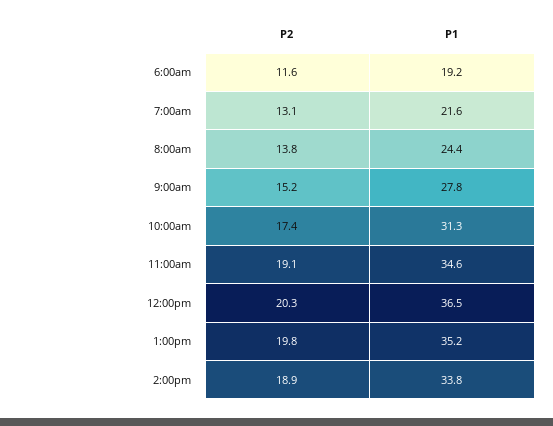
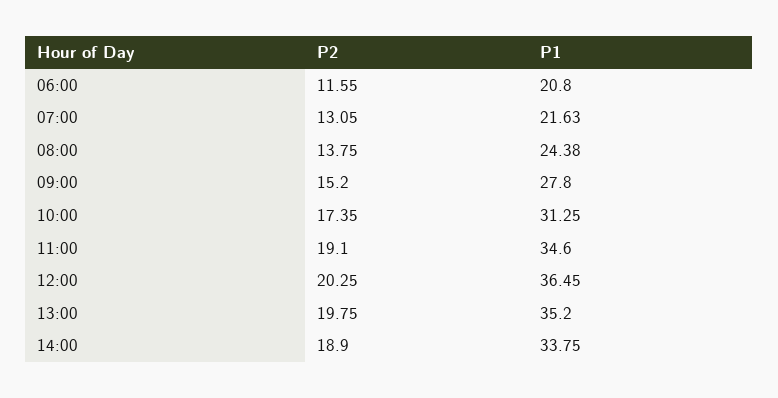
  {
    "P2": {
      "6:00am": 11.55,
      "7:00am": 13.05,
      "8:00am": 13.75,
      "9:00am": 15.2,
      "10:00am": 17.35,
      "11:00am": 19.1,
      "12:00pm": 20.25,
      "1:00pm": 19.75,
      "2:00pm": 18.9
    },
    "P1": {
-     "6:00am": 19.2,
+     "6:00am": 20.8,
      "7:00am": 21.63,
      "8:00am": 24.38,
      "9:00am": 27.8,
      "10:00am": 31.25,
      "11:00am": 34.6,
      "12:00pm": 36.45,
      "1:00pm": 35.2,
      "2:00pm": 33.75
    }
  }

